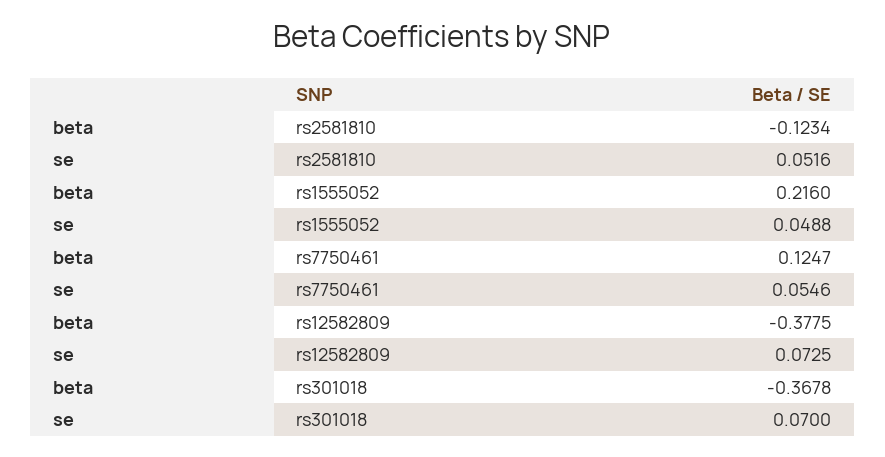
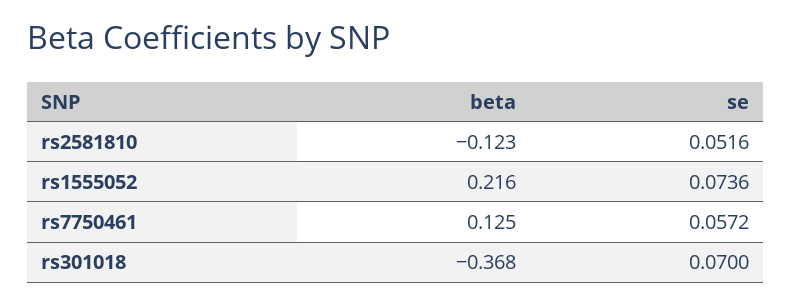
  {
    "beta": {
      "rs2581810": -0.1234,
      "rs1555052": 0.216,
      "rs7750461": 0.1247,
-     "rs12582809": -0.3775,
      "rs301018": -0.3678
    },
    "se": {
      "rs2581810": 0.0516,
-     "rs1555052": 0.0488,
+     "rs1555052": 0.0736,
-     "rs7750461": 0.0546,
+     "rs7750461": 0.0572,
-     "rs12582809": 0.0725,
      "rs301018": 0.07
    }
  }

